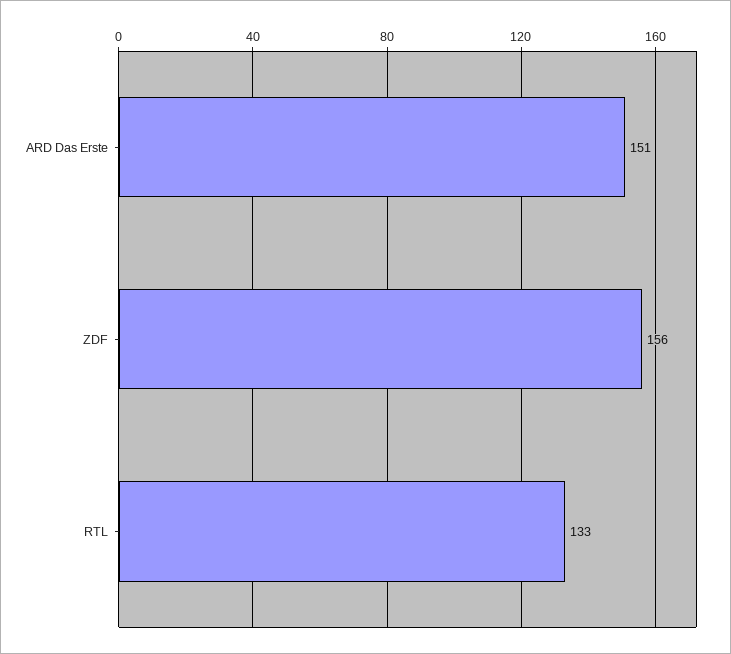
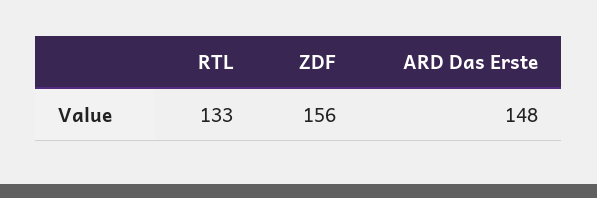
  {
-   "ARD Das Erste": 151,
+   "ARD Das Erste": 148,
    "ZDF": 156,
    "RTL": 133
  }

